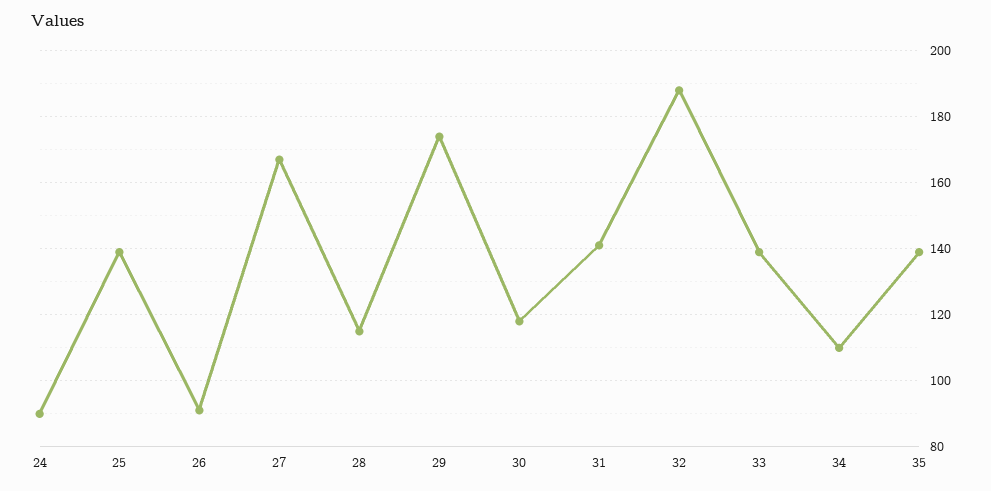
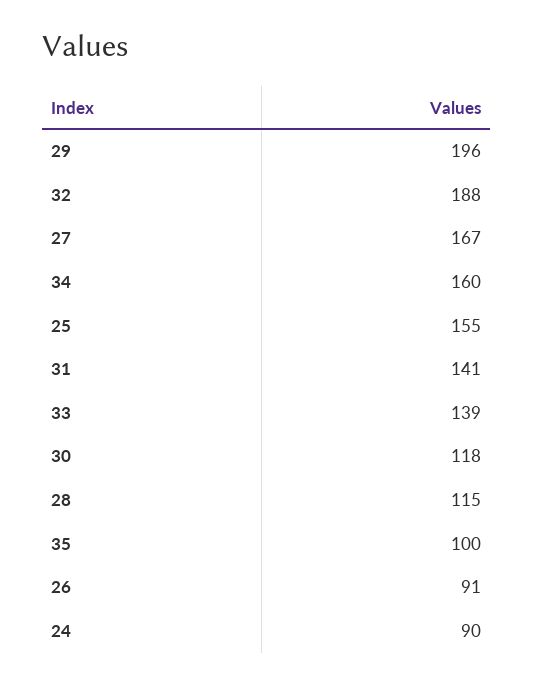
  {
    "24": 90,
-   "25": 140,
+   "25": 155,
    "26": 91,
    "27": 167,
    "28": 115,
-   "29": 175,
+   "29": 196,
    "30": 118,
    "31": 141,
    "32": 188,
    "33": 139,
-   "34": 110,
+   "34": 160,
-   "35": 140
+   "35": 100
  }

